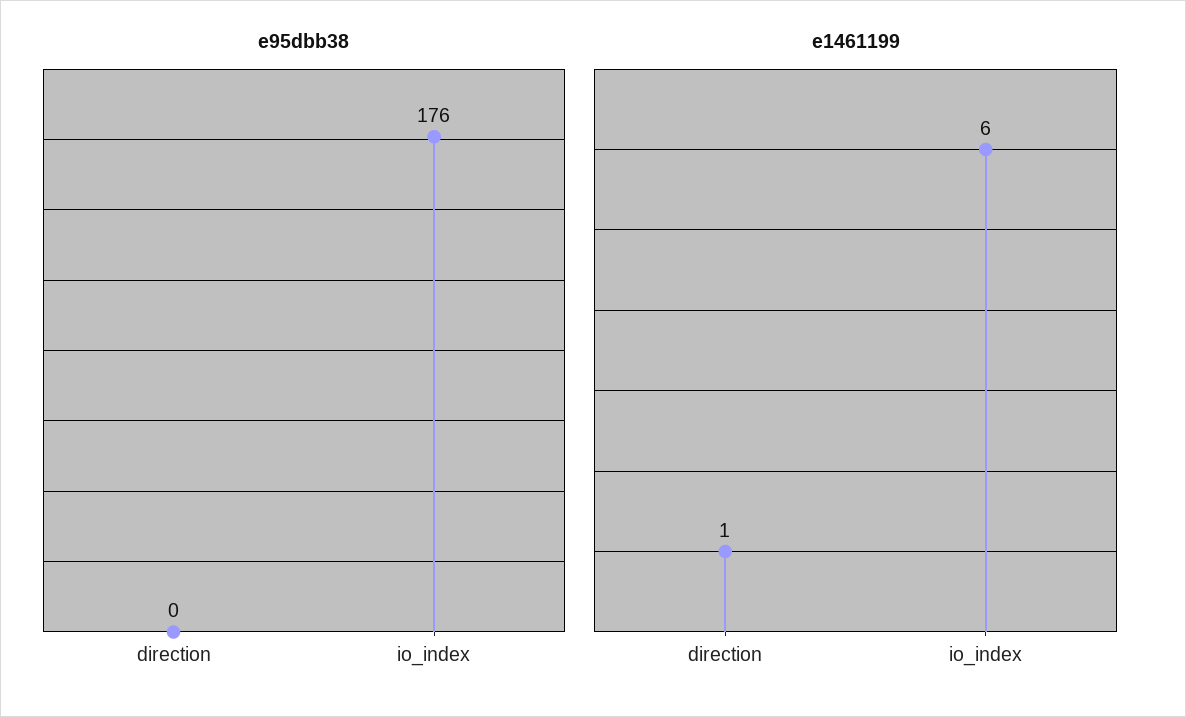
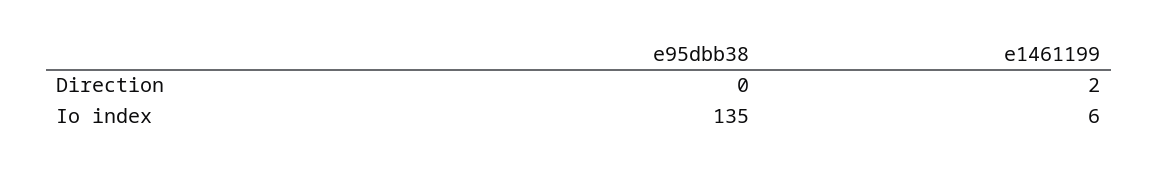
  {
    "e95dbb38": {
      "direction": 0,
-     "io_index": 176
+     "io_index": 135
    },
    "e1461199": {
-     "direction": 1,
+     "direction": 2,
      "io_index": 6
    }
  }

